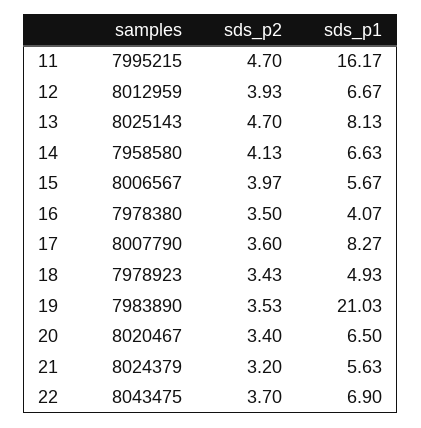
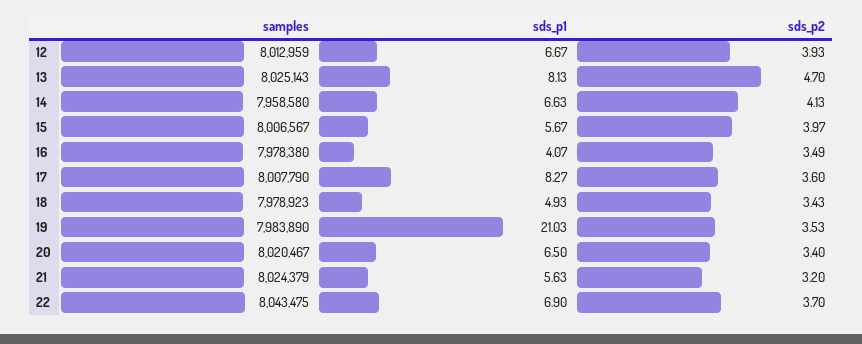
  {
    "samples": {
-     "11": 7995215,
      "12": 8012959,
      "13": 8025143,
      "14": 7958580,
      "15": 8006567,
      "16": 7978380,
      "17": 8007790,
      "18": 7978923,
      "19": 7983890,
      "20": 8020467,
      "21": 8024379,
      "22": 8043475
    },
    "sds_p2": {
-     "11": 4.7,
      "12": 3.93,
      "13": 4.7,
      "14": 4.13,
      "15": 3.97,
-     "16": 3.5,
+     "16": 3.49,
      "17": 3.6,
      "18": 3.43,
      "19": 3.53,
      "20": 3.4,
      "21": 3.2,
      "22": 3.7
    },
    "sds_p1": {
-     "11": 16.17,
      "12": 6.67,
      "13": 8.13,
      "14": 6.63,
      "15": 5.67,
      "16": 4.07,
      "17": 8.27,
      "18": 4.93,
      "19": 21.03,
      "20": 6.5,
      "21": 5.63,
      "22": 6.9
    }
  }

